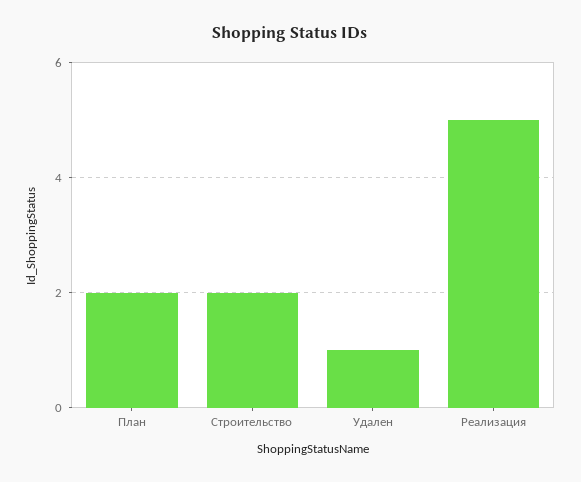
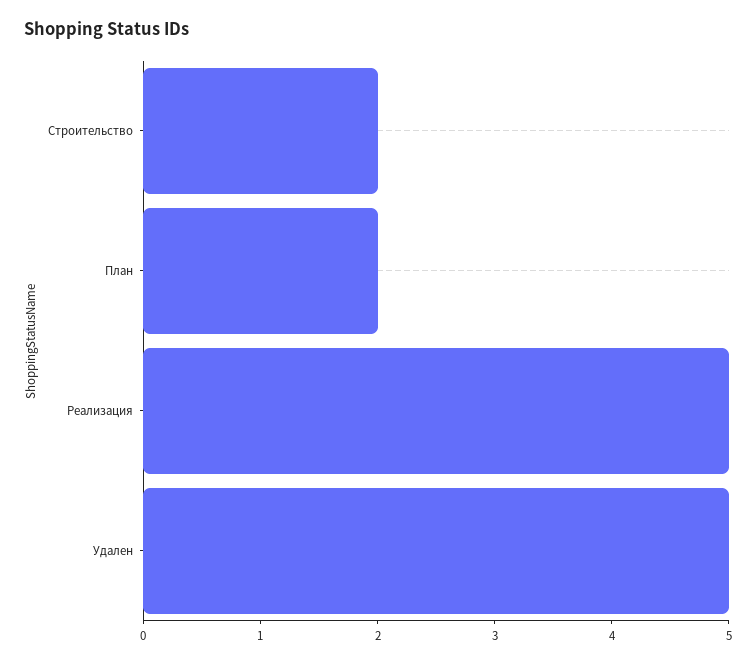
  {
    "План": 2,
    "Строительство": 2,
-   "Удален": 1,
+   "Удален": 5,
    "Реализация": 5
  }

